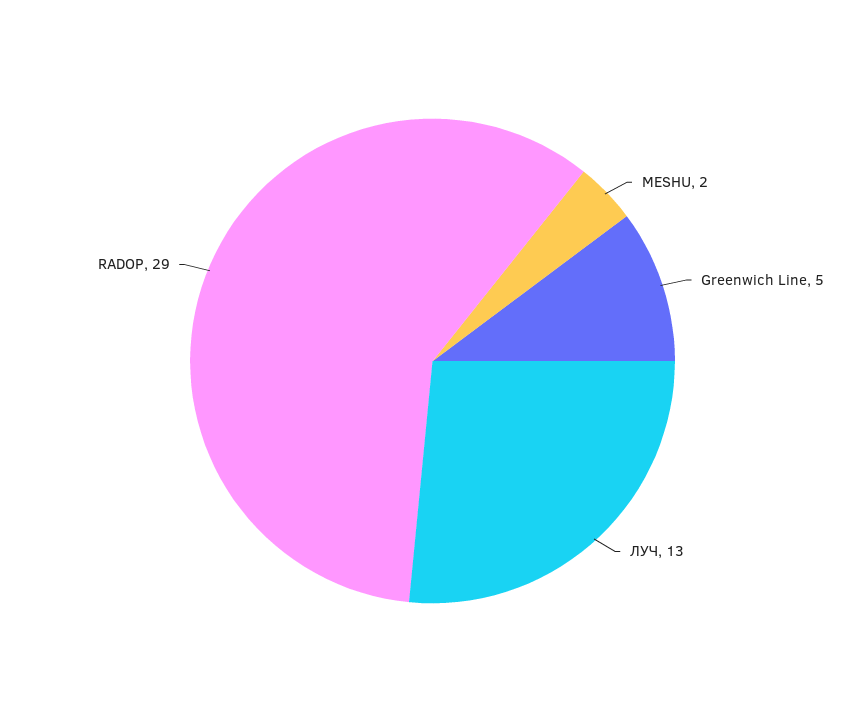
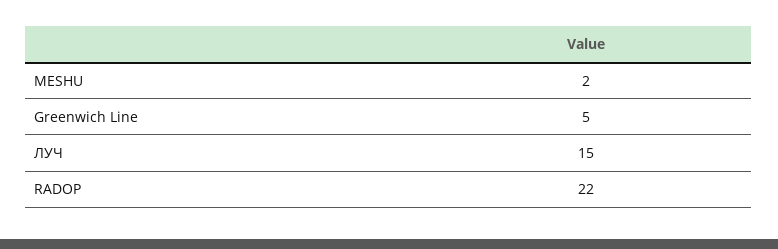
  {
    "MESHU": 2,
    "Greenwich Line": 5,
-   "ЛУЧ": 13,
+   "ЛУЧ": 15,
-   "RADOP": 29
+   "RADOP": 22
  }

